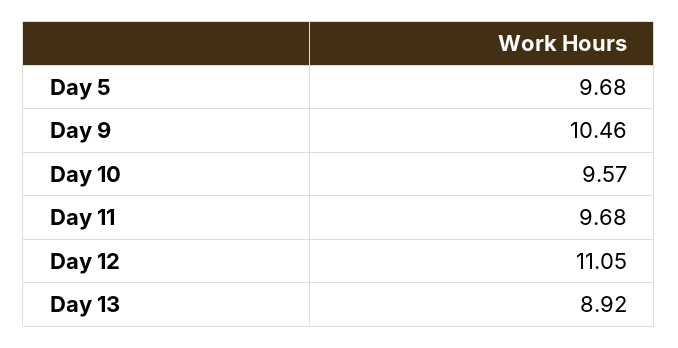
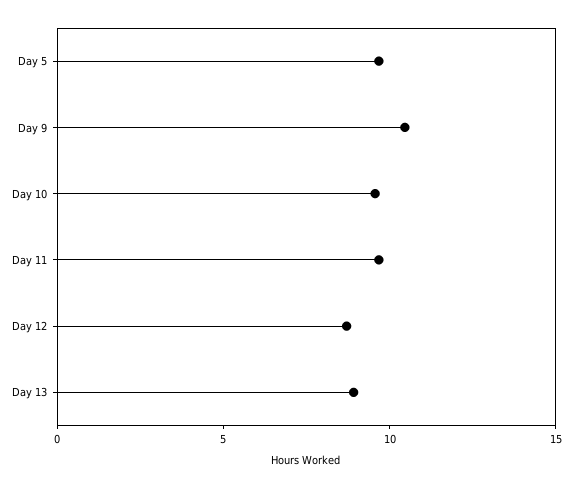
  {
    "Day 5": 9.68,
    "Day 9": 10.46,
    "Day 10": 9.57,
    "Day 11": 9.68,
-   "Day 12": 11.05,
+   "Day 12": 9,
    "Day 13": 8.92
  }

